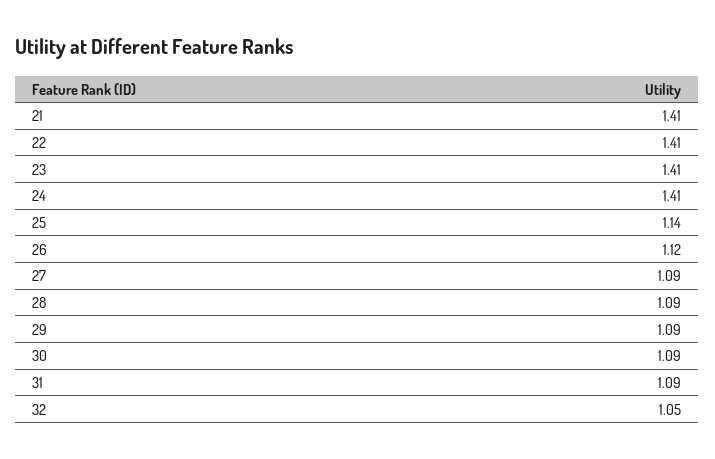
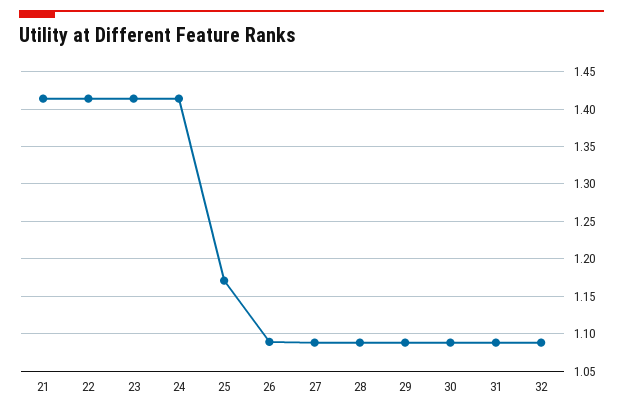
  {
    "21": 1.41,
    "22": 1.41,
    "23": 1.41,
    "24": 1.41,
-   "25": 1.14,
+   "25": 1.17,
-   "26": 1.12,
+   "26": 1.09,
    "27": 1.09,
    "28": 1.09,
    "29": 1.09,
    "30": 1.09,
    "31": 1.09,
-   "32": 1.05
+   "32": 1.09
  }

